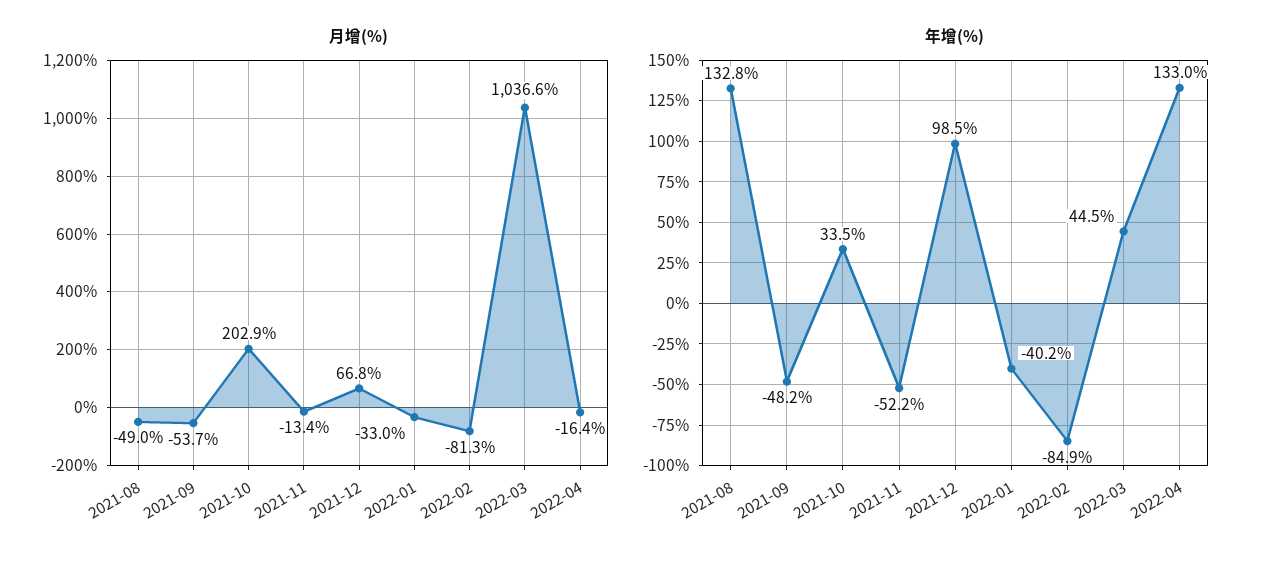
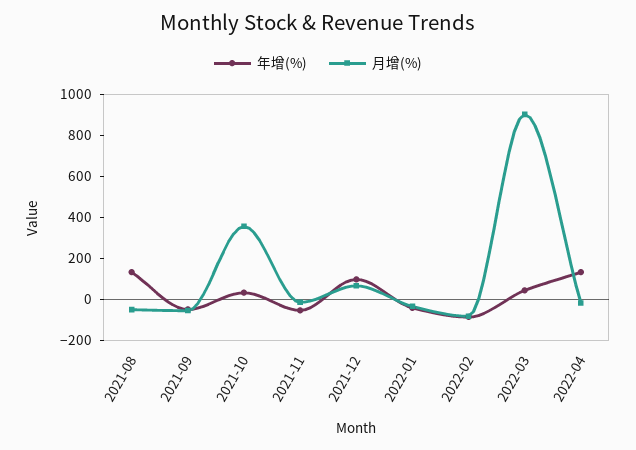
  {
    "月增(%)": {
      "2021-08": -49,
      "2021-09": -53.7,
-     "2021-10": 202.9,
+     "2021-10": 350,
      "2021-11": -13.4,
      "2021-12": 66.8,
      "2022-01": -33,
      "2022-02": -81.3,
-     "2022-03": 1036.6,
+     "2022-03": 900,
      "2022-04": -16.4
    },
    "年增(%)": {
      "2021-08": 132.8,
      "2021-09": -48.2,
      "2021-10": 33.5,
      "2021-11": -52.2,
      "2021-12": 98.5,
      "2022-01": -40.2,
      "2022-02": -84.9,
      "2022-03": 44.5,
      "2022-04": 133
    }
  }

